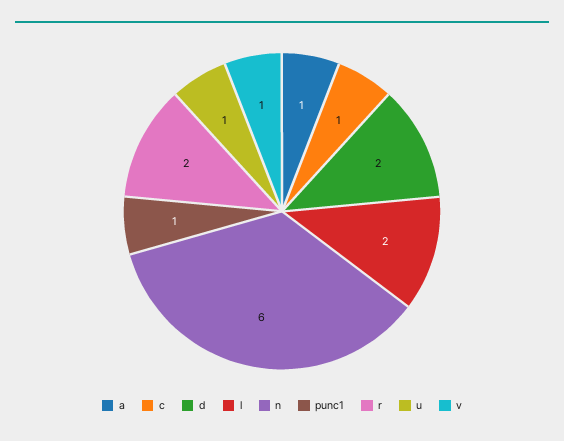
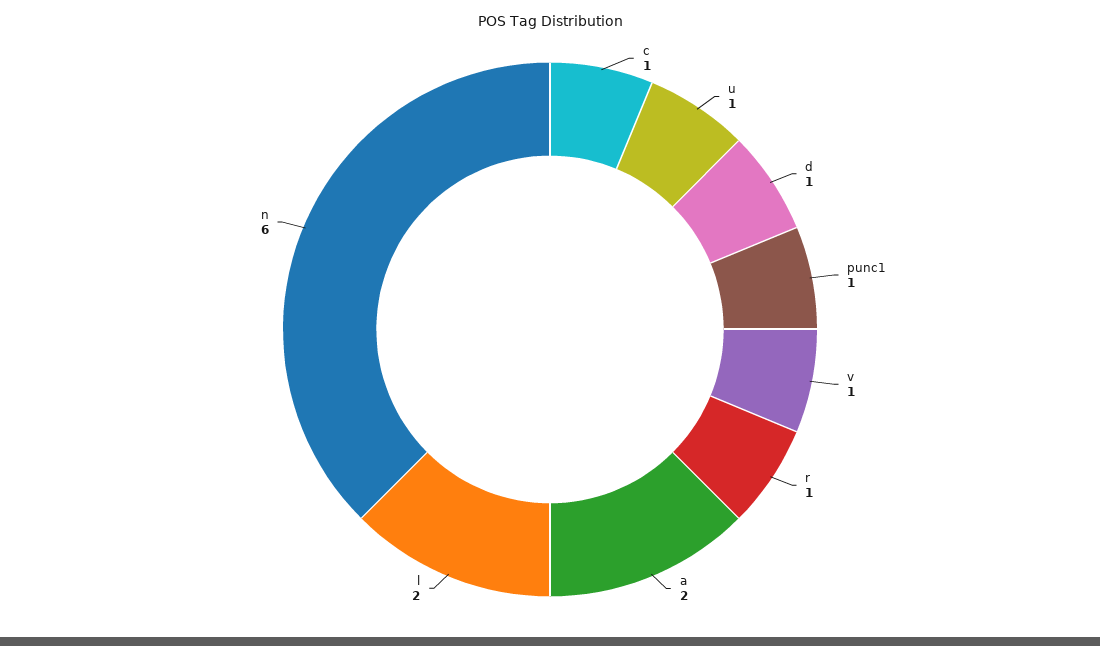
  {
-   "a": 1,
+   "a": 2,
    "c": 1,
-   "d": 2,
+   "d": 1,
    "l": 2,
    "n": 6,
    "punc1": 1,
-   "r": 2,
+   "r": 1,
    "u": 1,
    "v": 1
  }

